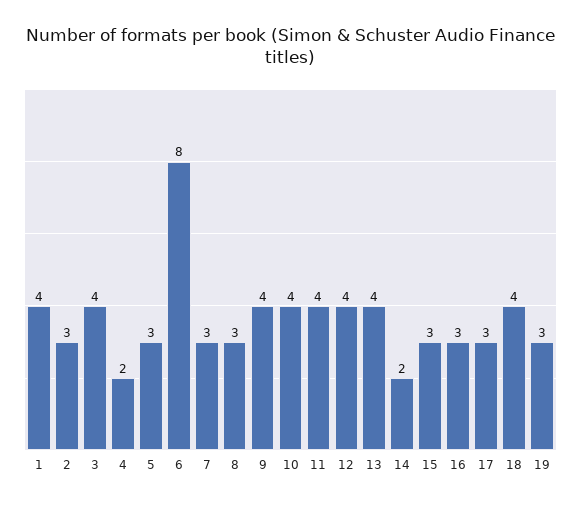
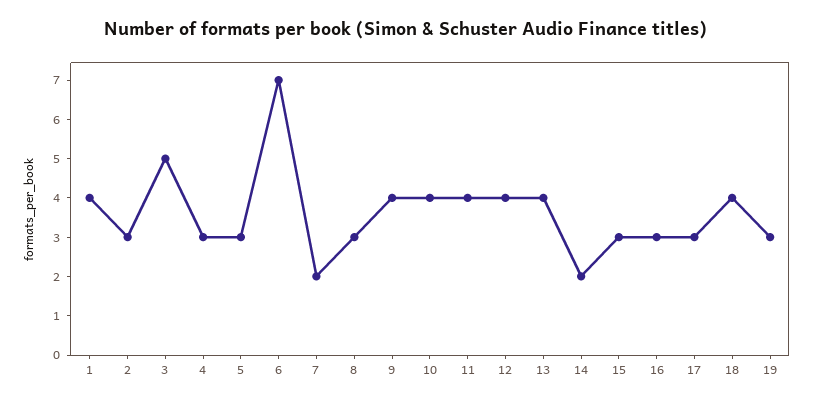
  {
    "1": 4,
    "2": 3,
-   "3": 4,
+   "3": 5,
-   "4": 2,
+   "4": 3,
    "5": 3,
-   "6": 8,
+   "6": 7,
-   "7": 3,
+   "7": 2,
    "8": 3,
    "9": 4,
    "10": 4,
    "11": 4,
    "12": 4,
    "13": 4,
    "14": 2,
    "15": 3,
    "16": 3,
    "17": 3,
    "18": 4,
    "19": 3
  }

